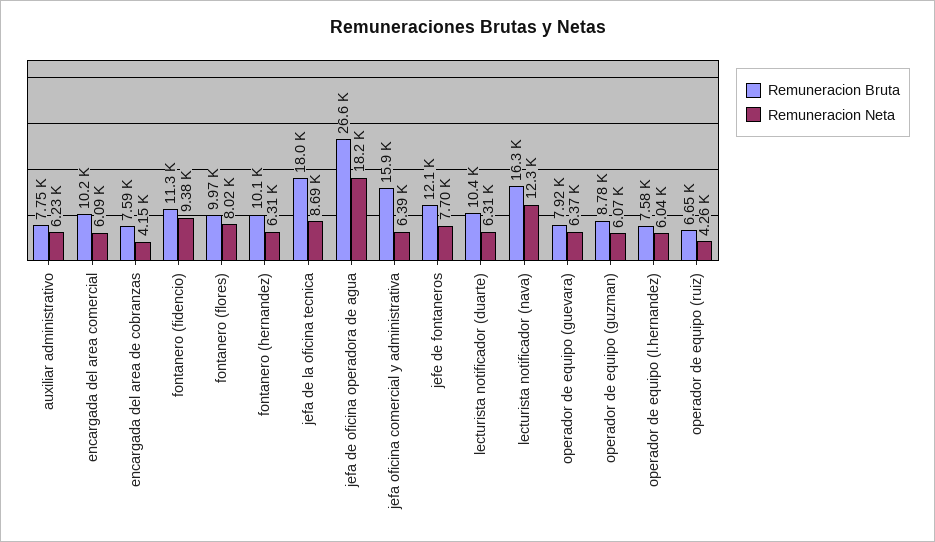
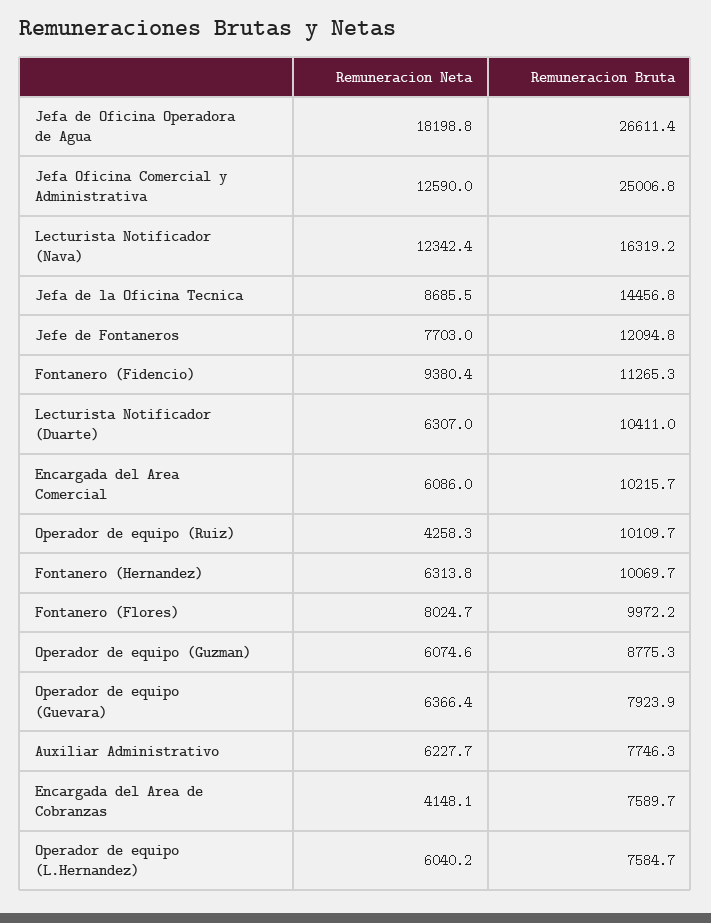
  {
    "Remuneracion Bruta": {
      "auxiliar administrativo": 7746.3,
      "encargada del area comercial": 10215.7,
      "encargada del area de cobranzas": 7589.7,
      "fontanero (fidencio)": 11265.3,
      "fontanero (flores)": 9972.2,
      "fontanero (hernandez)": 10069.7,
-     "jefa de la oficina tecnica": 18000,
+     "jefa de la oficina tecnica": 14456.8,
      "jefa de oficina operadora de agua": 26611.4,
-     "jefa oficina comercial y administrativa": 15900,
+     "jefa oficina comercial y administrativa": 25006.8,
      "jefe de fontaneros": 12094.8,
      "lecturista notificador (duarte)": 10411,
      "lecturista notificador (nava)": 16319.2,
      "operador de equipo (guevara)": 7923.9,
      "operador de equipo (guzman)": 8775.3,
      "operador de equipo (l.hernandez)": 7584.7,
-     "operador de equipo (ruiz)": 6650
+     "operador de equipo (ruiz)": 10109.7
    },
    "Remuneracion Neta": {
      "auxiliar administrativo": 6227.7,
      "encargada del area comercial": 6086,
      "encargada del area de cobranzas": 4148.1,
      "fontanero (fidencio)": 9380.4,
      "fontanero (flores)": 8024.7,
      "fontanero (hernandez)": 6313.8,
      "jefa de la oficina tecnica": 8685.5,
      "jefa de oficina operadora de agua": 18198.8,
-     "jefa oficina comercial y administrativa": 6390,
+     "jefa oficina comercial y administrativa": 12590,
      "jefe de fontaneros": 7703,
      "lecturista notificador (duarte)": 6307,
      "lecturista notificador (nava)": 12342.4,
      "operador de equipo (guevara)": 6366.4,
      "operador de equipo (guzman)": 6074.6,
      "operador de equipo (l.hernandez)": 6040.2,
      "operador de equipo (ruiz)": 4258.3
    }
  }

